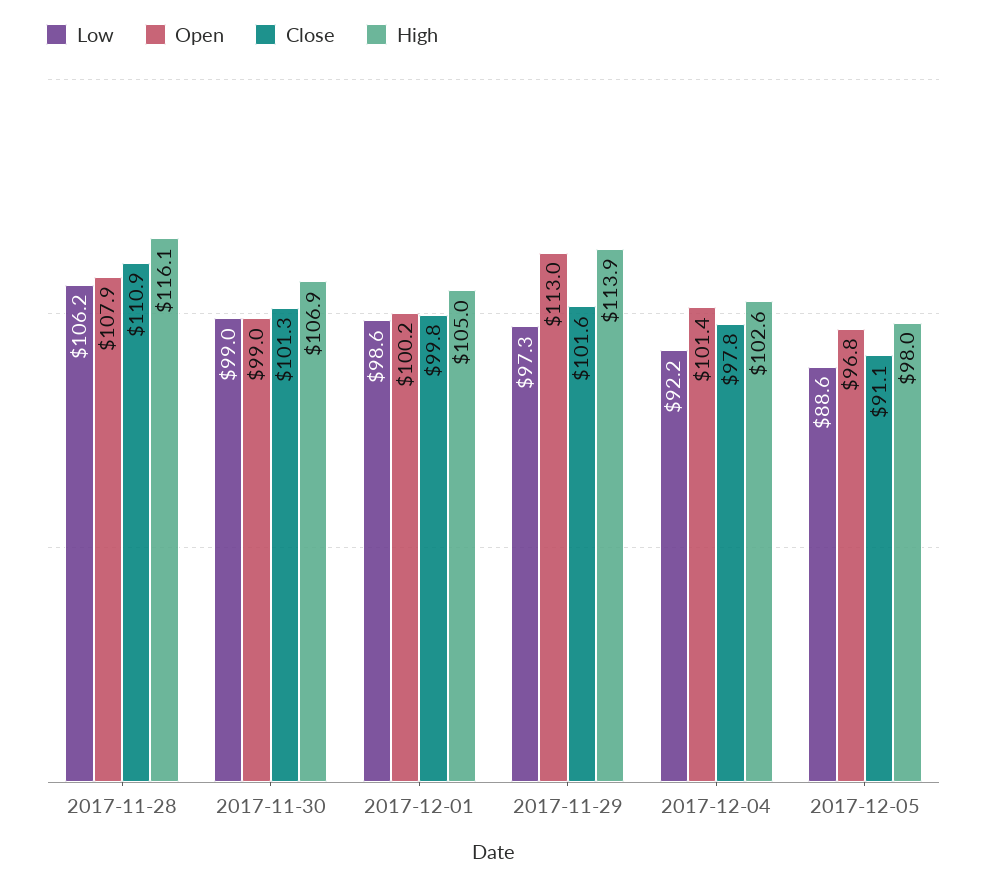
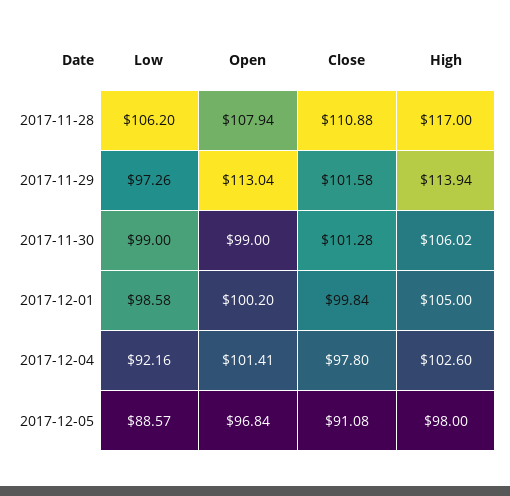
  {
    "Low": {
      "2017-11-28": 106.2,
      "2017-11-30": 99,
      "2017-12-01": 98.58,
      "2017-11-29": 97.26,
      "2017-12-04": 92.16,
      "2017-12-05": 88.57
    },
    "Open": {
      "2017-11-28": 107.94,
      "2017-11-30": 99,
      "2017-12-01": 100.2,
      "2017-11-29": 113.04,
      "2017-12-04": 101.41,
      "2017-12-05": 96.84
    },
    "Close": {
      "2017-11-28": 110.88,
      "2017-11-30": 101.28,
      "2017-12-01": 99.84,
      "2017-11-29": 101.58,
      "2017-12-04": 97.8,
      "2017-12-05": 91.08
    },
    "High": {
-     "2017-11-28": 116.1,
+     "2017-11-28": 117,
-     "2017-11-30": 106.9,
+     "2017-11-30": 106.02,
      "2017-12-01": 105,
      "2017-11-29": 113.94,
      "2017-12-04": 102.6,
      "2017-12-05": 98
    }
  }

